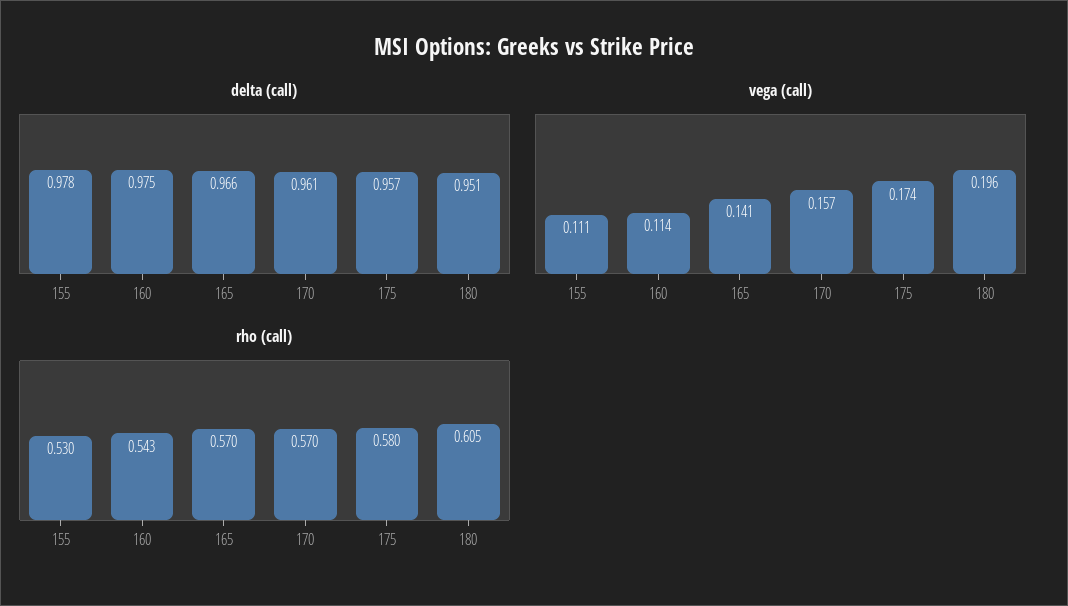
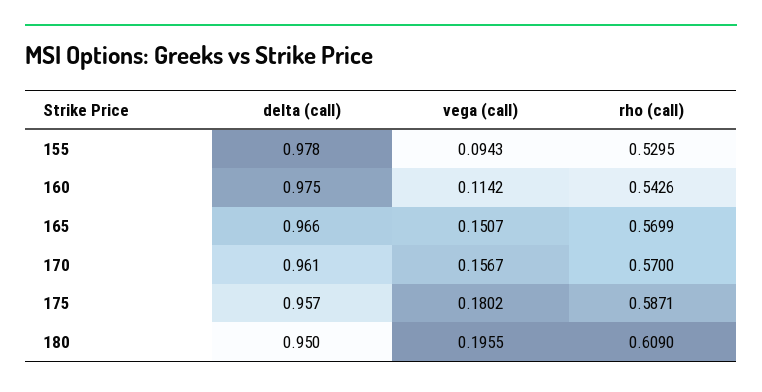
  {
    "delta (call)": {
      "155": 0.978,
      "160": 0.975,
      "165": 0.966,
      "170": 0.961,
      "175": 0.957,
-     "180": 0.951
+     "180": 0.95
    },
    "vega (call)": {
-     "155": 0.111,
+     "155": 0.0943,
      "160": 0.1142,
-     "165": 0.141,
+     "165": 0.1507,
      "170": 0.1567,
-     "175": 0.174,
+     "175": 0.1802,
      "180": 0.1955
    },
    "rho (call)": {
      "155": 0.5295,
      "160": 0.5426,
      "165": 0.5699,
      "170": 0.57,
-     "175": 0.58,
+     "175": 0.5871,
-     "180": 0.605
+     "180": 0.609
    }
  }

